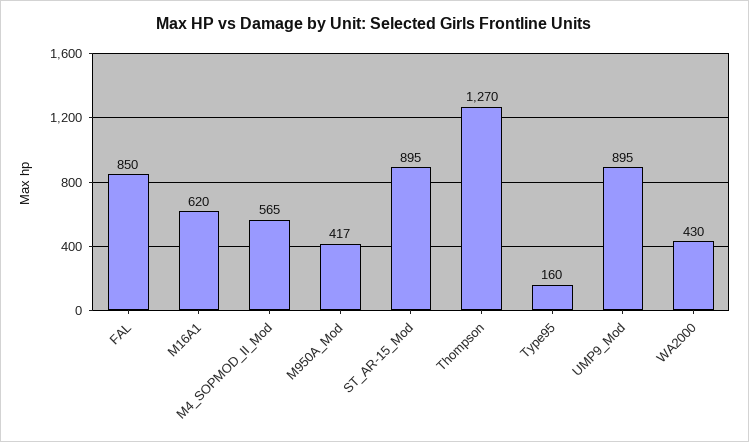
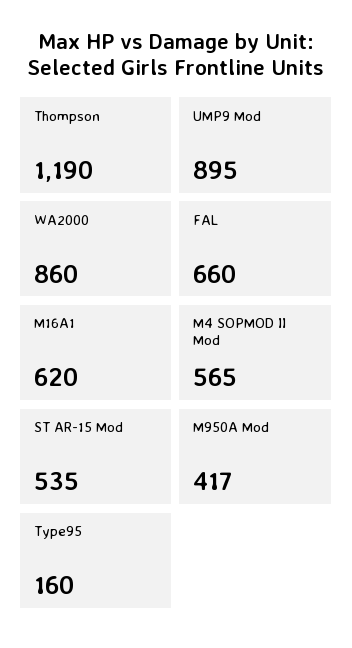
  {
-   "FAL": 850,
+   "FAL": 660,
    "M16A1": 620,
    "M4_SOPMOD_II_Mod": 565,
    "M950A_Mod": 417,
-   "ST_AR-15_Mod": 895,
+   "ST_AR-15_Mod": 535,
-   "Thompson": 1270,
+   "Thompson": 1190,
    "Type95": 160,
    "UMP9_Mod": 895,
-   "WA2000": 430
+   "WA2000": 860
  }

